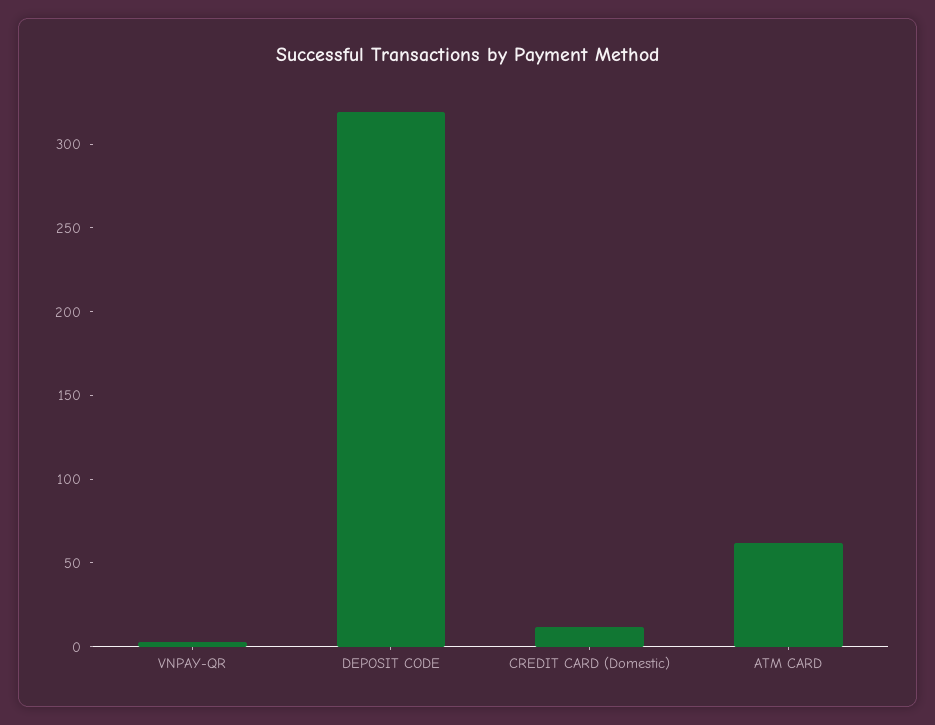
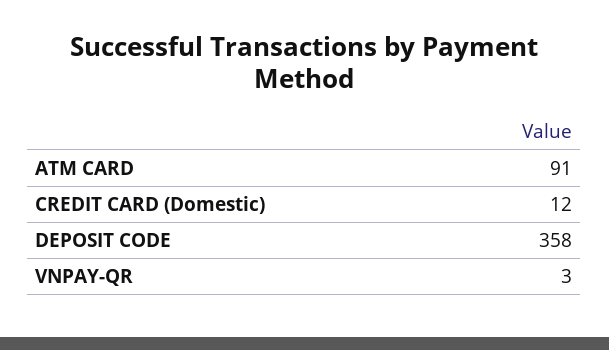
  {
    "VNPAY-QR": 3,
-   "DEPOSIT CODE": 320,
+   "DEPOSIT CODE": 358,
    "CREDIT CARD (Domestic)": 12,
-   "ATM CARD": 60
+   "ATM CARD": 91
  }

